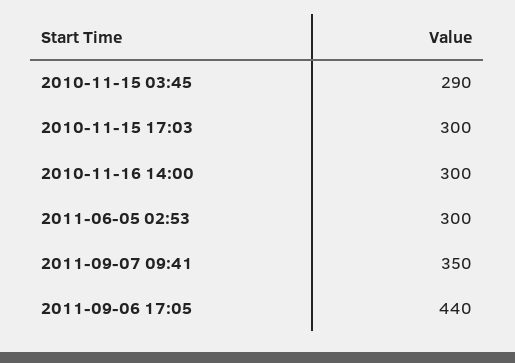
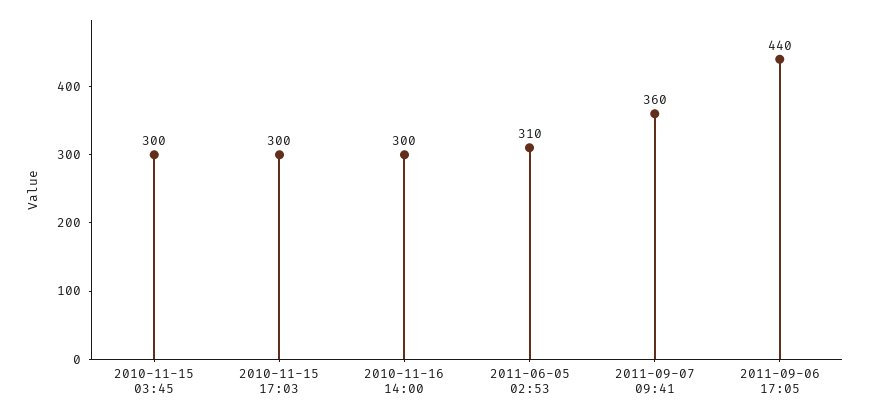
  {
-   "2010-11-15 03:45": 290,
+   "2010-11-15 03:45": 300,
    "2010-11-15 17:03": 300,
    "2010-11-16 14:00": 300,
-   "2011-06-05 02:53": 300,
+   "2011-06-05 02:53": 310,
-   "2011-09-07 09:41": 350,
+   "2011-09-07 09:41": 360,
    "2011-09-06 17:05": 440
  }

